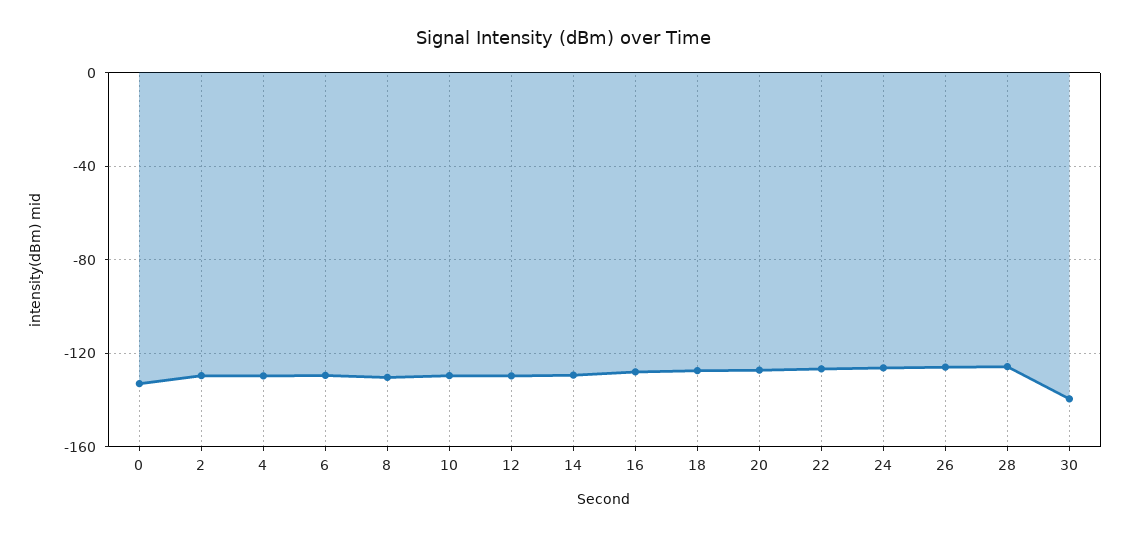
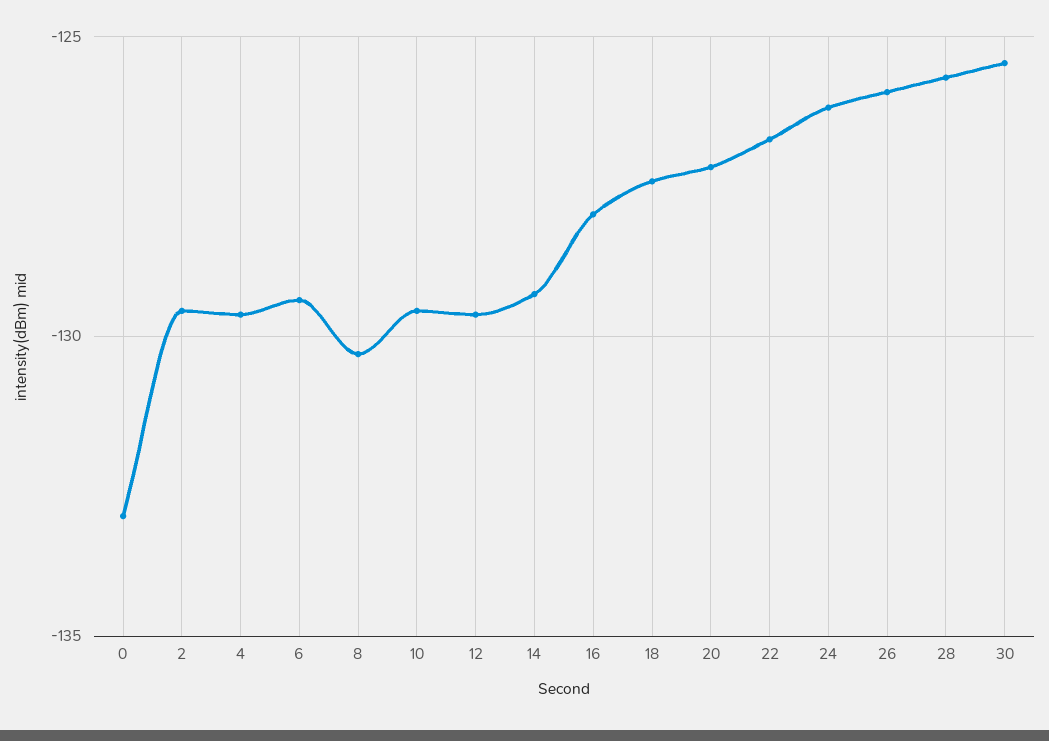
  {
    "0": -133,
    "2": -129.5,
    "4": -129.5,
    "6": -129.5,
    "8": -130.5,
    "10": -129.5,
    "12": -129.5,
    "14": -129.5,
    "16": -128,
    "18": -127.5,
    "20": -127,
    "22": -126.5,
    "24": -126,
    "26": -126,
    "28": -125.5,
-   "30": -140
+   "30": -125.5
  }

